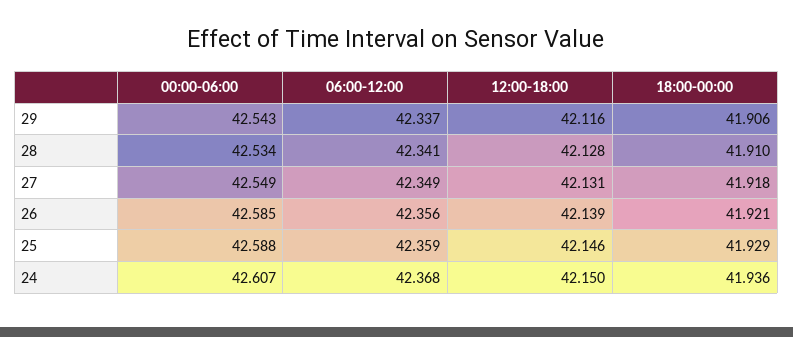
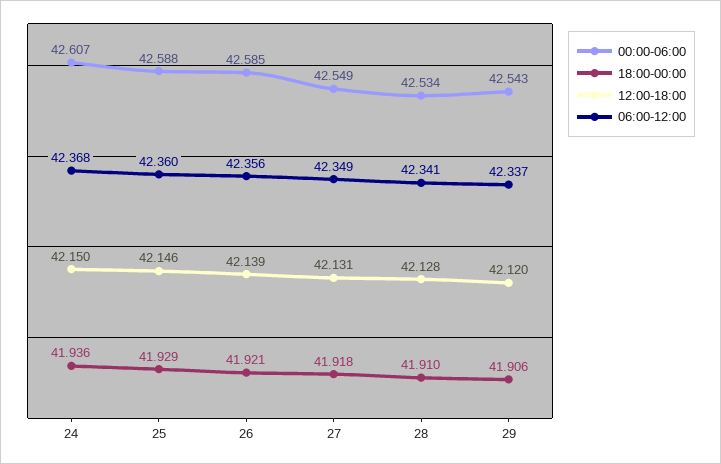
  {
    "00:00-06:00": {
      "29": 42.543,
      "28": 42.534,
      "27": 42.549,
      "26": 42.585,
      "25": 42.588,
      "24": 42.607
    },
    "06:00-12:00": {
      "29": 42.337,
      "28": 42.341,
      "27": 42.349,
      "26": 42.356,
-     "25": 42.359,
+     "25": 42.36,
      "24": 42.368
    },
    "12:00-18:00": {
-     "29": 42.116,
+     "29": 42.12,
      "28": 42.128,
      "27": 42.131,
      "26": 42.139,
      "25": 42.146,
      "24": 42.15
    },
    "18:00-00:00": {
      "29": 41.906,
      "28": 41.91,
      "27": 41.918,
      "26": 41.921,
      "25": 41.929,
      "24": 41.936
    }
  }

